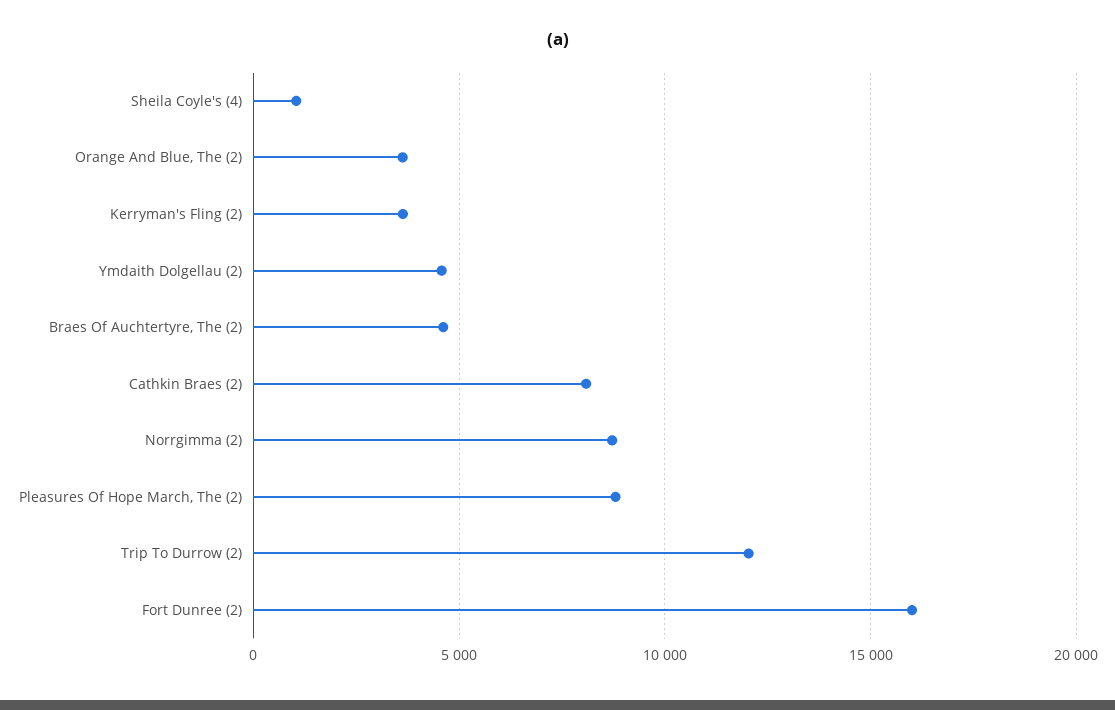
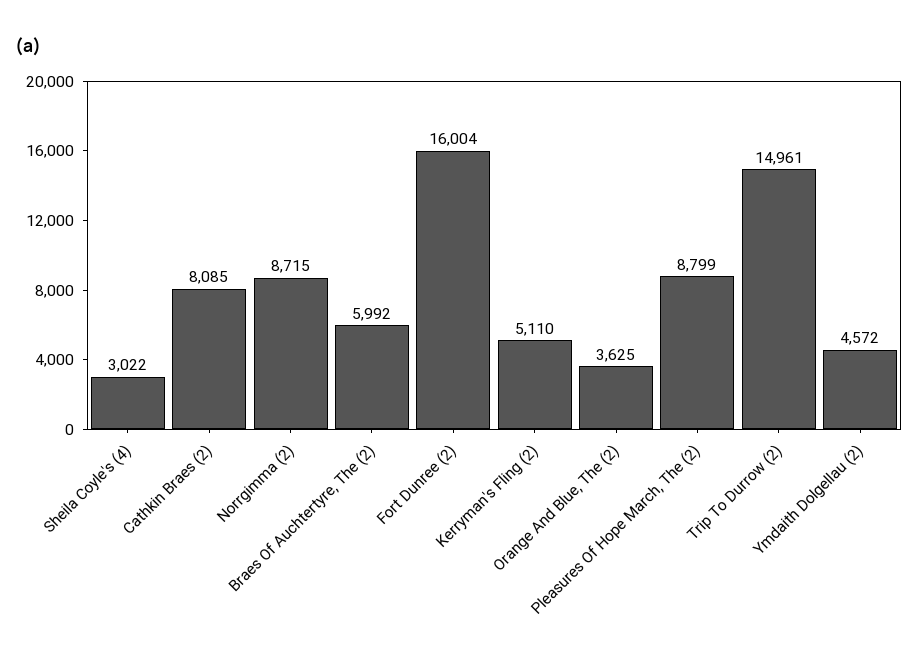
  {
-   "Sheila Coyle's (4)": 1000,
+   "Sheila Coyle's (4)": 3022,
    "Orange And Blue, The (2)": 3625,
-   "Kerryman's Fling (2)": 3500,
+   "Kerryman's Fling (2)": 5110,
    "Ymdaith Dolgellau (2)": 4572,
-   "Braes Of Auchtertyre, The (2)": 4500,
+   "Braes Of Auchtertyre, The (2)": 5992,
    "Cathkin Braes (2)": 8085,
    "Norrgimma (2)": 8715,
    "Pleasures Of Hope March, The (2)": 8799,
-   "Trip To Durrow (2)": 12000,
+   "Trip To Durrow (2)": 14961,
    "Fort Dunree (2)": 16004
  }

